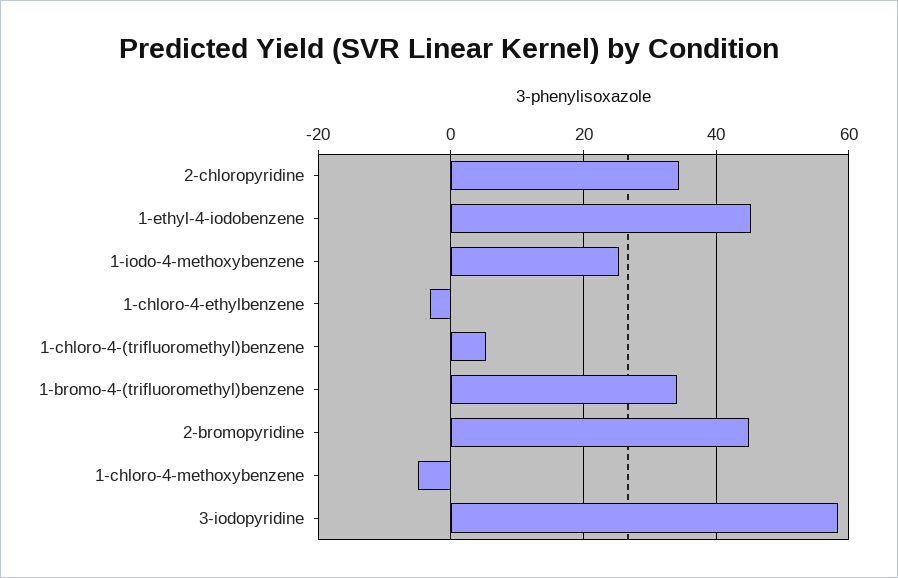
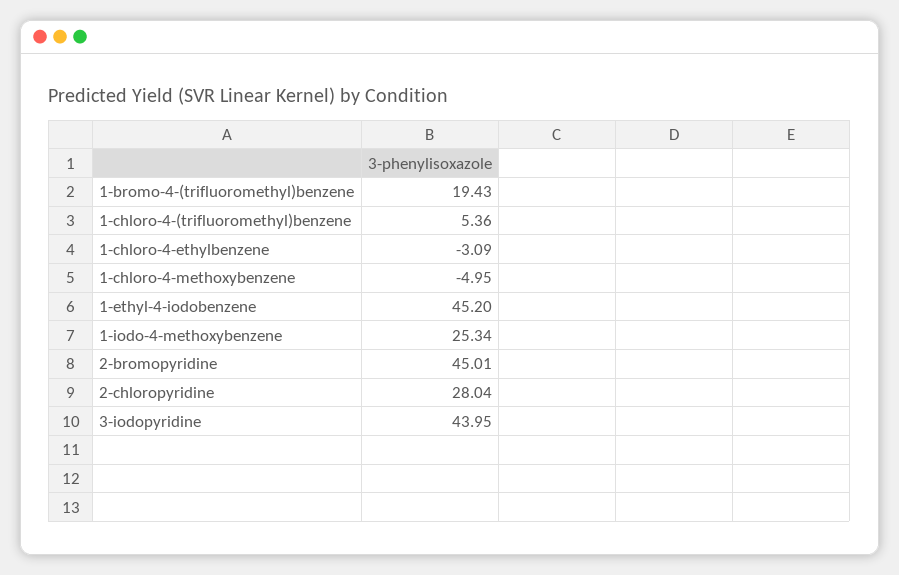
  {
-   "2-chloropyridine": 34,
+   "2-chloropyridine": 28.04,
    "1-ethyl-4-iodobenzene": 45.2,
    "1-iodo-4-methoxybenzene": 25.34,
    "1-chloro-4-ethylbenzene": -3.09,
    "1-chloro-4-(trifluoromethyl)benzene": 5.36,
-   "1-bromo-4-(trifluoromethyl)benzene": 34,
+   "1-bromo-4-(trifluoromethyl)benzene": 19.43,
    "2-bromopyridine": 45.01,
    "1-chloro-4-methoxybenzene": -4.95,
-   "3-iodopyridine": 58
+   "3-iodopyridine": 43.95
  }

